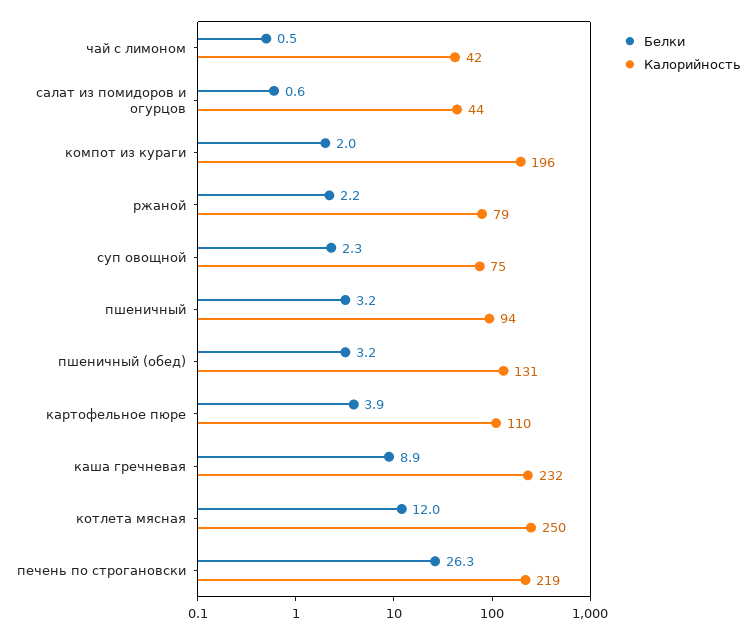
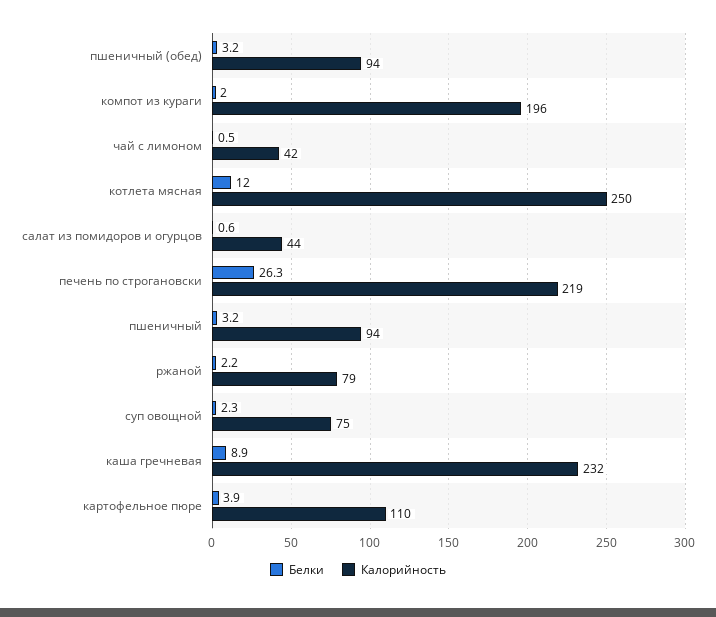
  {
    "Белки": {
      "чай с лимоном": 0.5,
      "салат из помидоров и огурцов": 0.6,
      "компот из кураги": 2,
      "ржаной": 2.2,
      "суп овощной": 2.3,
      "пшеничный": 3.2,
      "пшеничный (обед)": 3.2,
      "картофельное пюре": 3.9,
      "каша гречневая": 8.9,
      "котлета мясная": 12,
      "печень по строгановски": 26.3
    },
    "Калорийность": {
      "чай с лимоном": 42,
      "салат из помидоров и огурцов": 44,
      "компот из кураги": 196,
      "ржаной": 79,
      "суп овощной": 75,
      "пшеничный": 94,
-     "пшеничный (обед)": 131,
+     "пшеничный (обед)": 94,
      "картофельное пюре": 110,
      "каша гречневая": 232,
      "котлета мясная": 250,
      "печень по строгановски": 219
    }
  }

